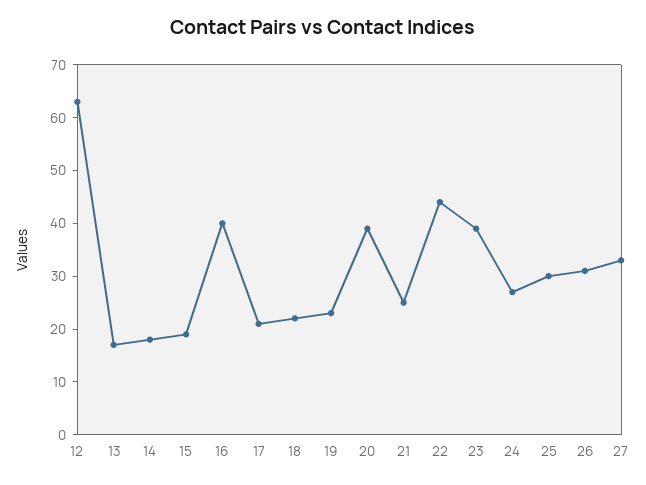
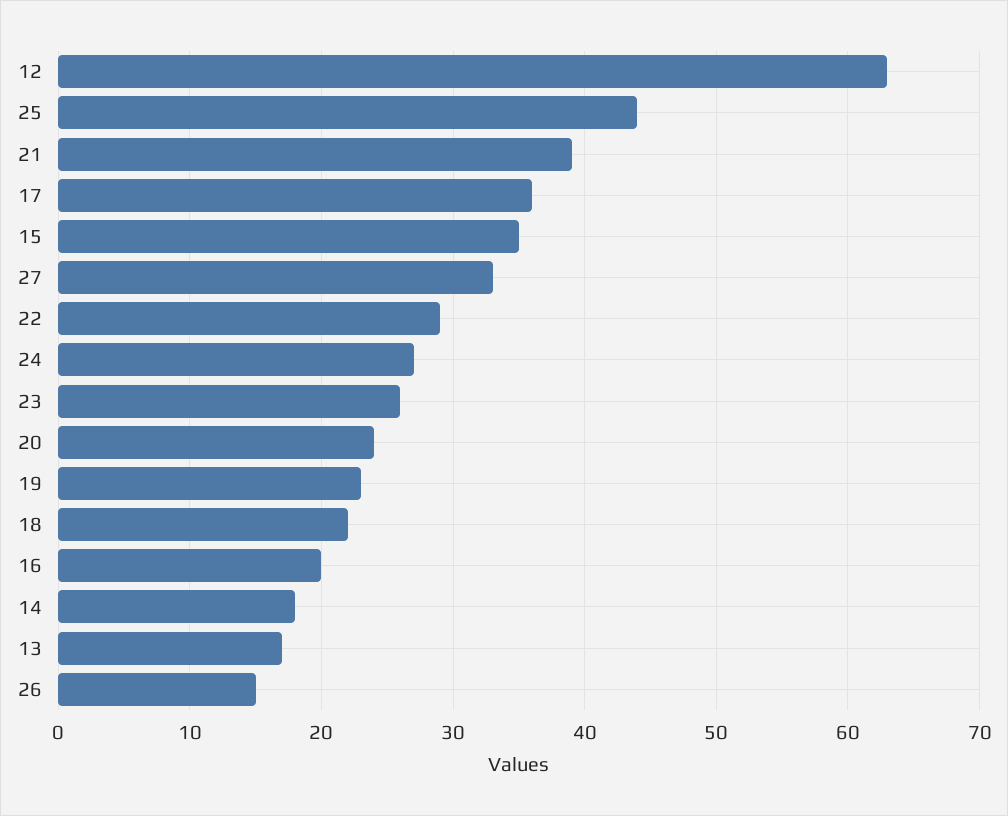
  {
    "12": 63,
    "13": 17,
    "14": 18,
-   "15": 20,
+   "15": 35,
-   "16": 40,
+   "16": 20,
-   "17": 20,
+   "17": 36,
    "18": 22,
    "19": 23,
-   "20": 40,
+   "20": 24,
-   "21": 25,
+   "21": 39,
-   "22": 45,
+   "22": 29,
-   "23": 40,
+   "23": 26,
    "24": 27,
-   "25": 30,
+   "25": 44,
-   "26": 30,
+   "26": 15,
    "27": 33
  }

